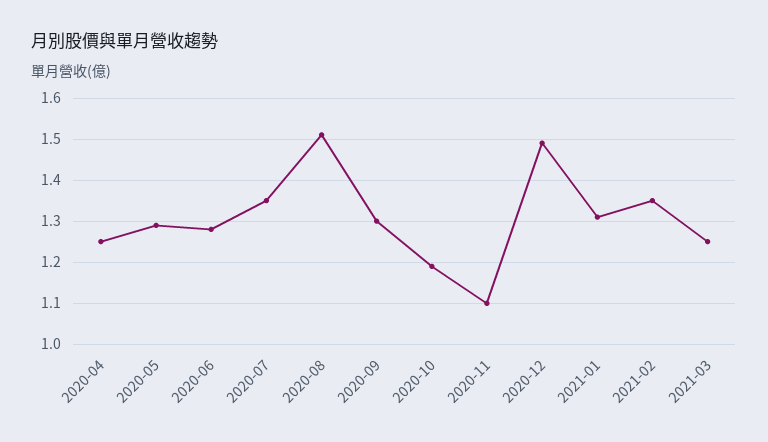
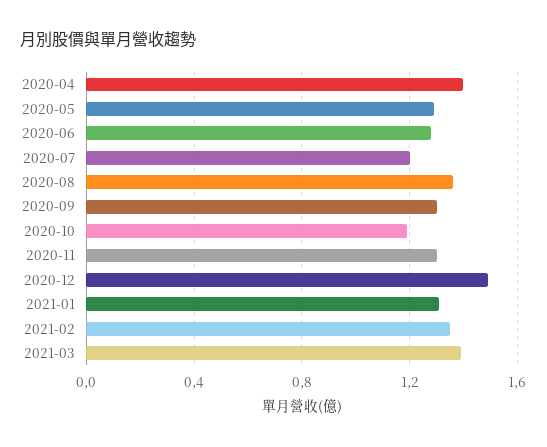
  {
-   "2020-04": 1.25,
+   "2020-04": 1.4,
    "2020-05": 1.3,
    "2020-06": 1.3,
-   "2020-07": 1.35,
+   "2020-07": 1.2,
-   "2020-08": 1.5,
+   "2020-08": 1.35,
    "2020-09": 1.3,
    "2020-10": 1.2,
-   "2020-11": 1.1,
+   "2020-11": 1.3,
    "2020-12": 1.5,
    "2021-01": 1.3,
    "2021-02": 1.35,
-   "2021-03": 1.25
+   "2021-03": 1.4
  }

